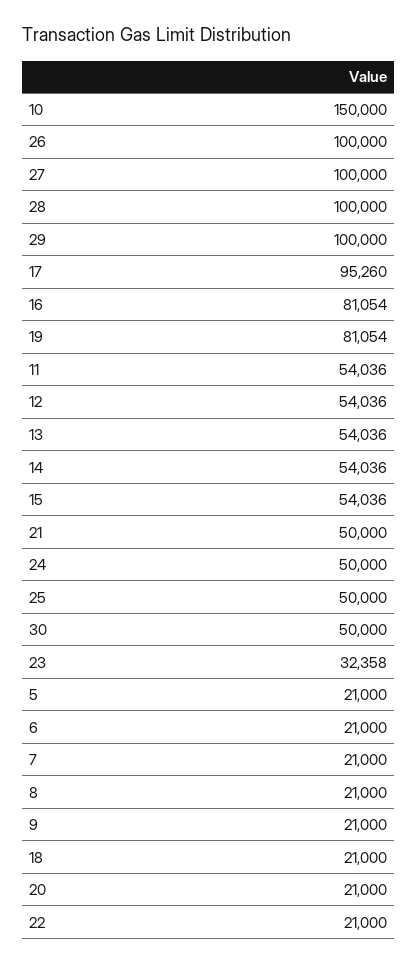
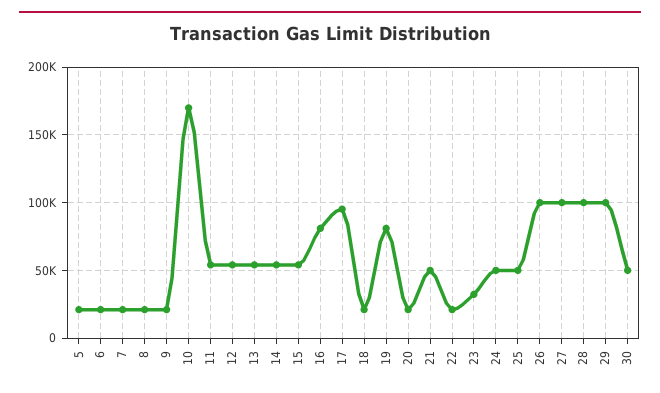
  {
-   "10": 150000,
+   "10": 170000,
    "26": 100000,
    "27": 100000,
    "28": 100000,
    "29": 100000,
    "17": 95260,
    "16": 81054,
    "19": 81054,
    "11": 54036,
    "12": 54036,
    "13": 54036,
    "14": 54036,
    "15": 54036,
    "21": 50000,
    "24": 50000,
    "25": 50000,
    "30": 50000,
    "23": 32358,
    "5": 21000,
    "6": 21000,
    "7": 21000,
    "8": 21000,
    "9": 21000,
    "18": 21000,
    "20": 21000,
    "22": 21000
  }

